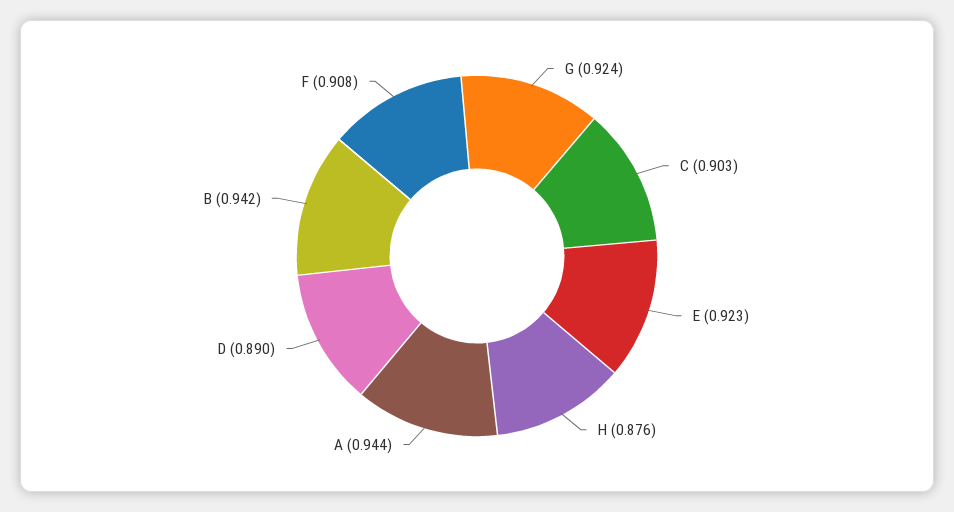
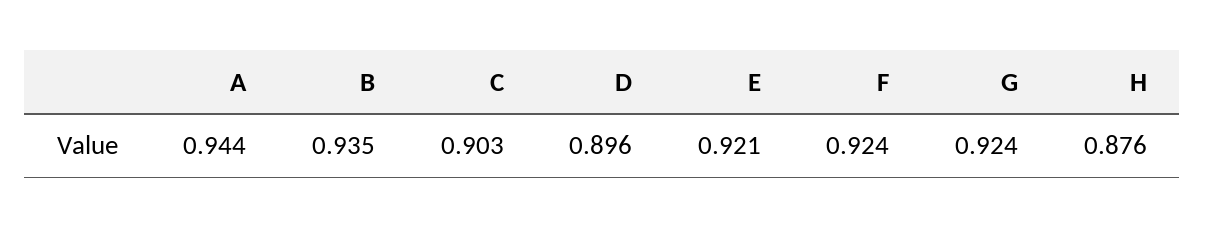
  {
    "G": 0.924,
    "C": 0.903,
-   "E": 0.923,
+   "E": 0.921,
    "H": 0.876,
    "A": 0.944,
-   "D": 0.89,
+   "D": 0.896,
-   "B": 0.942,
+   "B": 0.935,
-   "F": 0.908
+   "F": 0.924
  }

